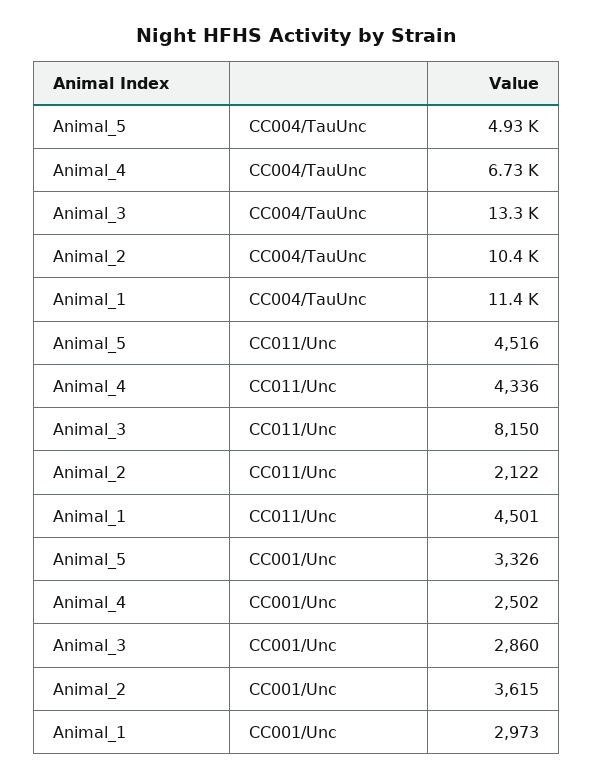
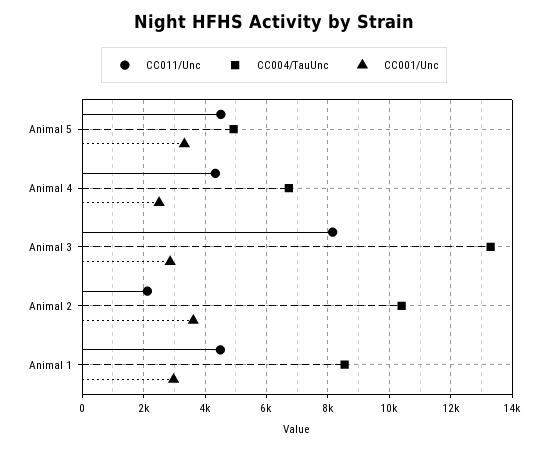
  {
    "CC004/TauUnc": {
      "Animal_5": 4930,
      "Animal_4": 6730,
      "Animal_3": 13300,
      "Animal_2": 10400,
-     "Animal_1": 11400
+     "Animal_1": 8600
    },
    "CC011/Unc": {
      "Animal_5": 4516,
      "Animal_4": 4336,
      "Animal_3": 8150,
      "Animal_2": 2122,
      "Animal_1": 4501
    },
    "CC001/Unc": {
      "Animal_5": 3326,
      "Animal_4": 2502,
      "Animal_3": 2860,
      "Animal_2": 3615,
      "Animal_1": 2973
    }
  }

